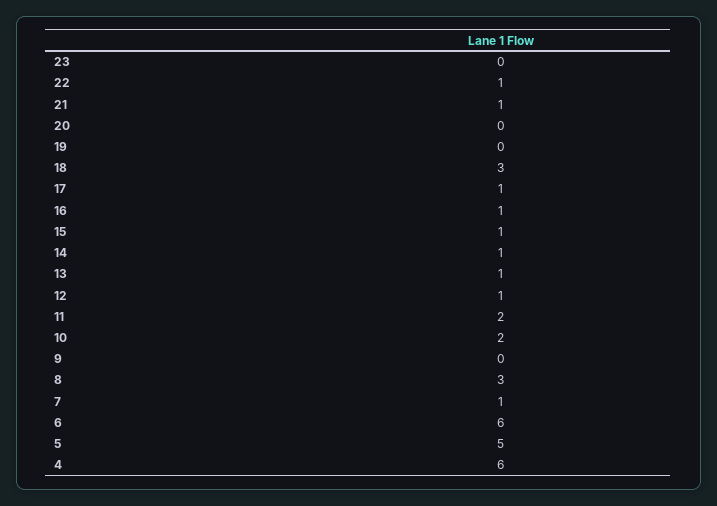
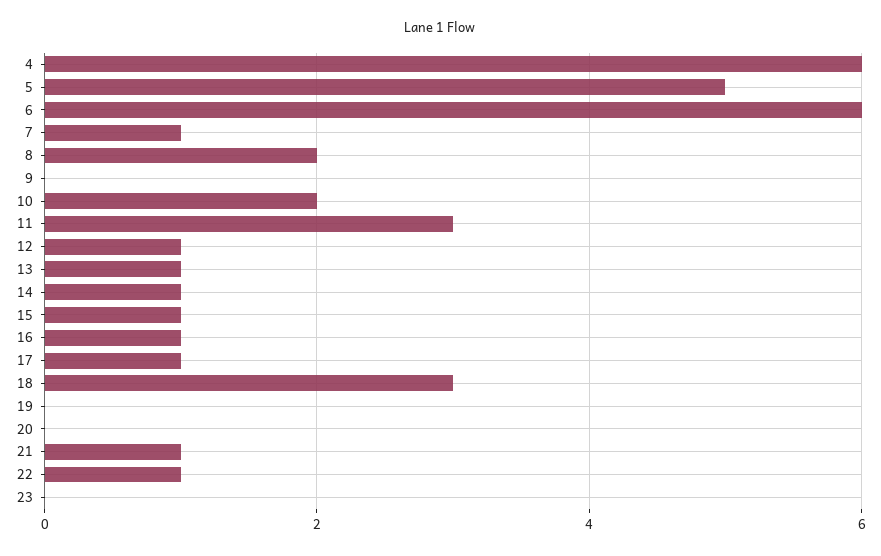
  {
    "23": 0,
    "22": 1,
    "21": 1,
    "20": 0,
    "19": 0,
    "18": 3,
    "17": 1,
    "16": 1,
    "15": 1,
    "14": 1,
    "13": 1,
    "12": 1,
-   "11": 2,
+   "11": 3,
    "10": 2,
    "9": 0,
-   "8": 3,
+   "8": 2,
    "7": 1,
    "6": 6,
    "5": 5,
    "4": 6
  }

